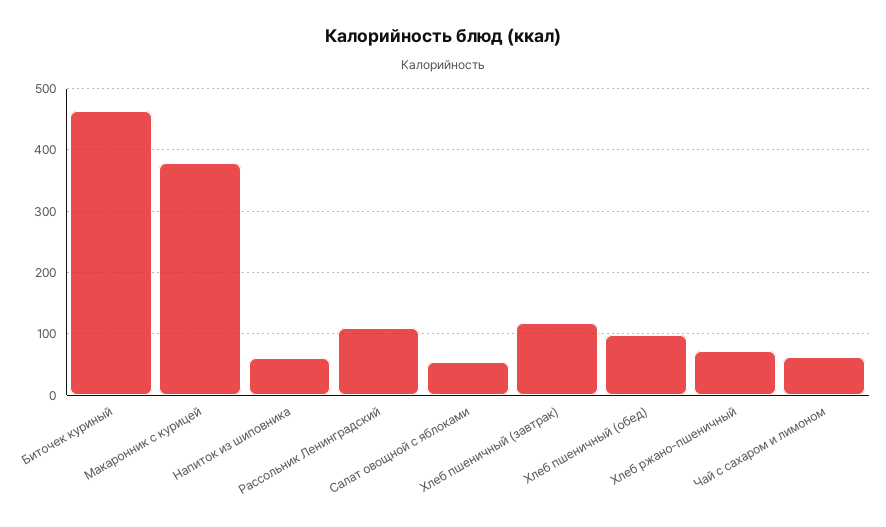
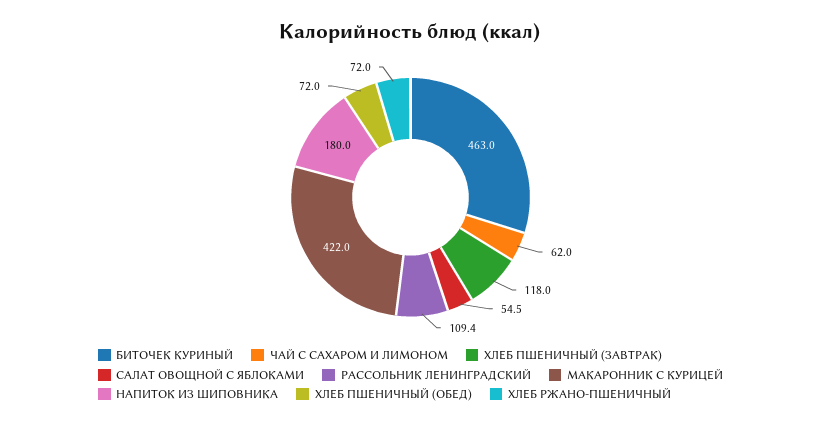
  {
    "Биточек куриный": 463,
-   "Макаронник с курицей": 380,
+   "Макаронник с курицей": 422,
-   "Напиток из шиповника": 60,
+   "Напиток из шиповника": 180,
    "Рассольник Ленинградский": 109.4,
    "Салат овощной с яблоками": 54.5,
    "Хлеб пшеничный (завтрак)": 118,
-   "Хлеб пшеничный (обед)": 100,
+   "Хлеб пшеничный (обед)": 72,
    "Хлеб ржано-пшеничный": 72,
    "Чай с сахаром и лимоном": 62
  }

